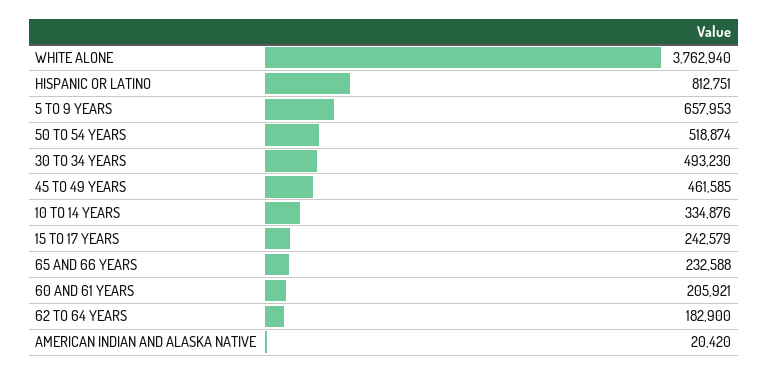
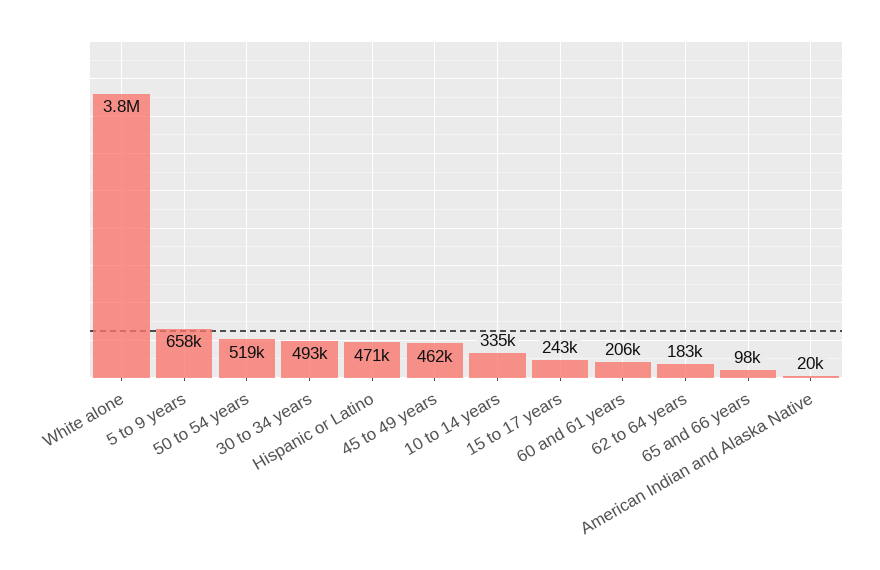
  {
    "WHITE ALONE": 3762940,
-   "HISPANIC OR LATINO": 812751,
+   "HISPANIC OR LATINO": 471000,
    "5 TO 9 YEARS": 657953,
    "50 TO 54 YEARS": 518874,
    "30 TO 34 YEARS": 493230,
    "45 TO 49 YEARS": 461585,
    "10 TO 14 YEARS": 334876,
    "15 TO 17 YEARS": 242579,
-   "65 AND 66 YEARS": 232588,
+   "65 AND 66 YEARS": 98000,
    "60 AND 61 YEARS": 205921,
    "62 TO 64 YEARS": 182900,
    "AMERICAN INDIAN AND ALASKA NATIVE": 20420
  }

